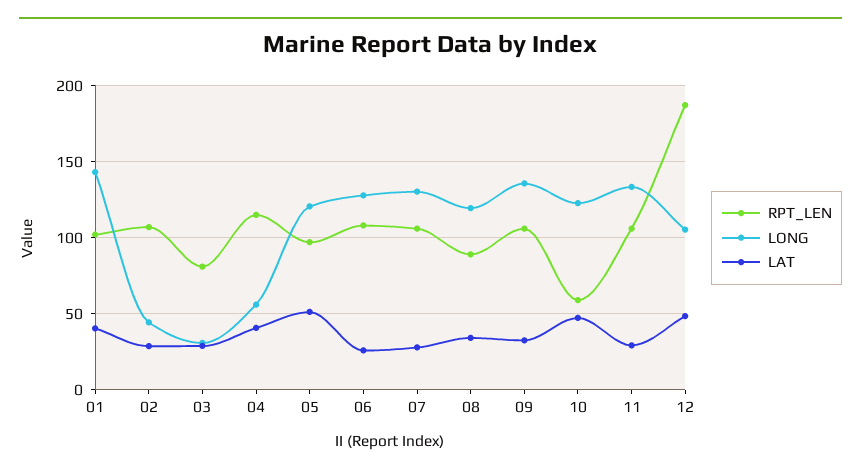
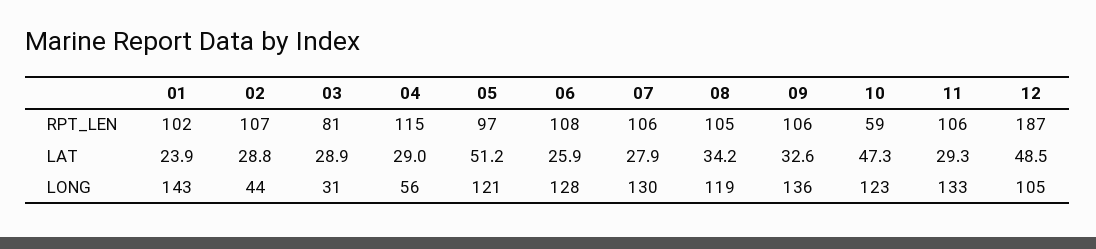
  {
    "RPT_LEN": {
      "01": 102,
      "02": 107,
      "03": 81,
      "04": 115,
      "05": 97,
      "06": 108,
      "07": 106,
-     "08": 90,
+     "08": 105,
      "09": 106,
      "10": 59,
      "11": 106,
      "12": 187
    },
    "LONG": {
      "01": 143,
      "02": 44,
      "03": 31,
      "04": 56,
      "05": 121,
      "06": 128,
      "07": 130,
      "08": 119,
      "09": 136,
      "10": 123,
      "11": 133,
      "12": 105
    },
    "LAT": {
-     "01": 40,
+     "01": 23.9,
      "02": 28.8,
      "03": 28.9,
-     "04": 40,
+     "04": 29,
      "05": 51.2,
      "06": 25.9,
      "07": 27.9,
      "08": 34.2,
      "09": 32.6,
      "10": 47.3,
      "11": 29.3,
      "12": 48.5
    }
  }

